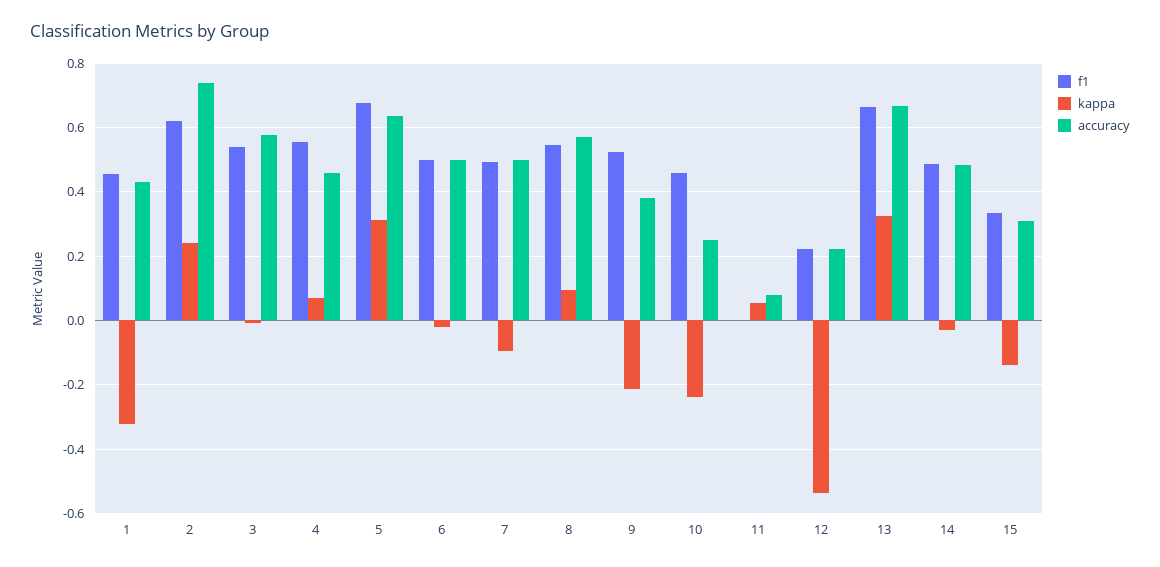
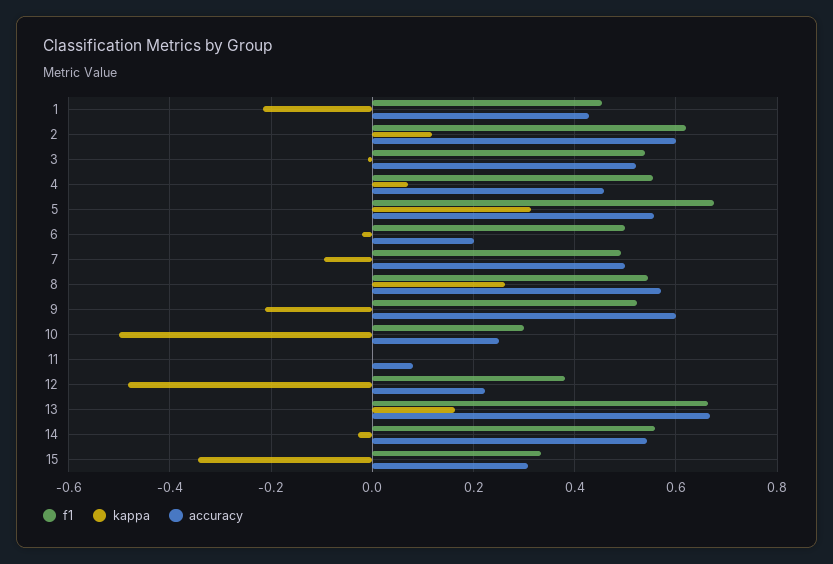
  {
    "f1": {
      "1": 0.46,
      "2": 0.62,
      "3": 0.54,
      "4": 0.56,
      "5": 0.68,
      "6": 0.5,
      "7": 0.5,
      "8": 0.54,
      "9": 0.52,
-     "10": 0.46,
+     "10": 0.3,
      "11": 0,
-     "12": 0.22,
+     "12": 0.38,
      "13": 0.66,
-     "14": 0.48,
+     "14": 0.56,
      "15": 0.34
    },
    "kappa": {
-     "1": -0.32,
+     "1": -0.22,
-     "2": 0.24,
+     "2": 0.12,
      "3": 0,
      "4": 0.08,
      "5": 0.32,
      "6": -0.02,
      "7": -0.1,
-     "8": 0.1,
+     "8": 0.26,
      "9": -0.22,
-     "10": -0.24,
+     "10": -0.5,
-     "11": 0.06,
+     "11": 0,
-     "12": -0.54,
+     "12": -0.48,
-     "13": 0.32,
+     "13": 0.16,
      "14": -0.02,
-     "15": -0.14
+     "15": -0.34
    },
    "accuracy": {
      "1": 0.42,
-     "2": 0.74,
+     "2": 0.6,
-     "3": 0.58,
+     "3": 0.52,
      "4": 0.46,
-     "5": 0.64,
+     "5": 0.56,
-     "6": 0.5,
+     "6": 0.2,
      "7": 0.5,
      "8": 0.58,
-     "9": 0.38,
+     "9": 0.6,
      "10": 0.26,
      "11": 0.08,
      "12": 0.22,
      "13": 0.66,
-     "14": 0.48,
+     "14": 0.54,
      "15": 0.3
    }
  }

